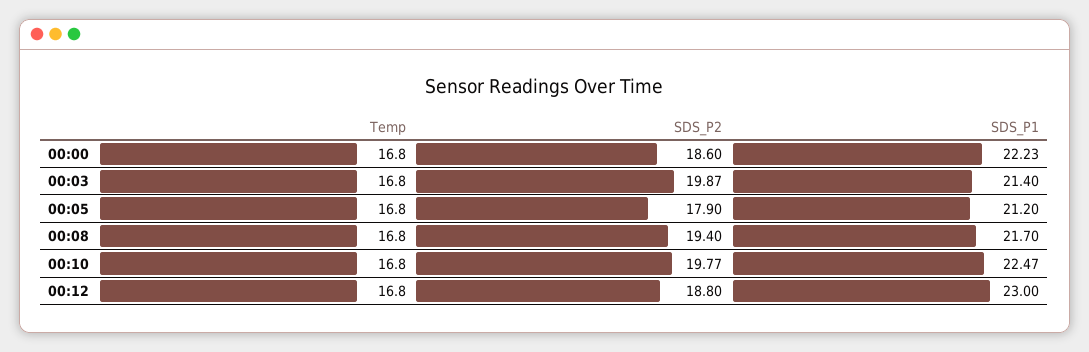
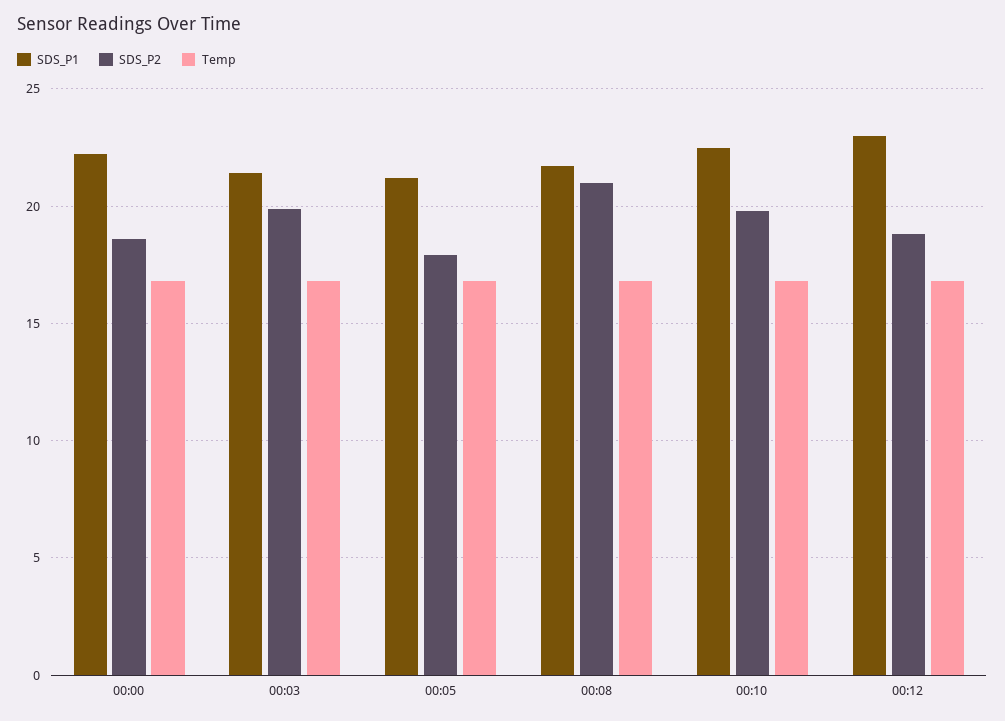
  {
    "Temp": {
      "00:00": 16.8,
      "00:03": 16.8,
      "00:05": 16.8,
      "00:08": 16.8,
      "00:10": 16.8,
      "00:12": 16.8
    },
    "SDS_P2": {
      "00:00": 18.6,
      "00:03": 19.87,
      "00:05": 17.9,
-     "00:08": 19.4,
+     "00:08": 21,
      "00:10": 19.77,
      "00:12": 18.8
    },
    "SDS_P1": {
      "00:00": 22.23,
      "00:03": 21.4,
      "00:05": 21.2,
      "00:08": 21.7,
      "00:10": 22.47,
      "00:12": 23
    }
  }

